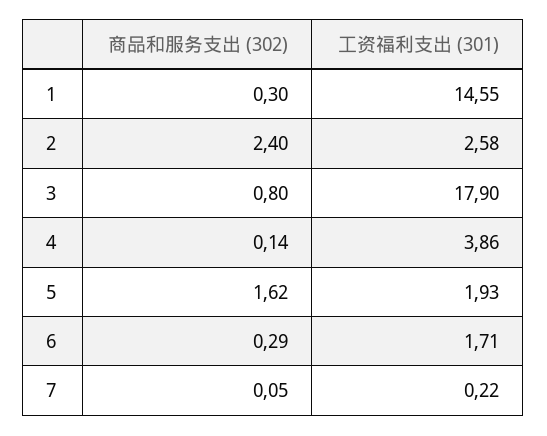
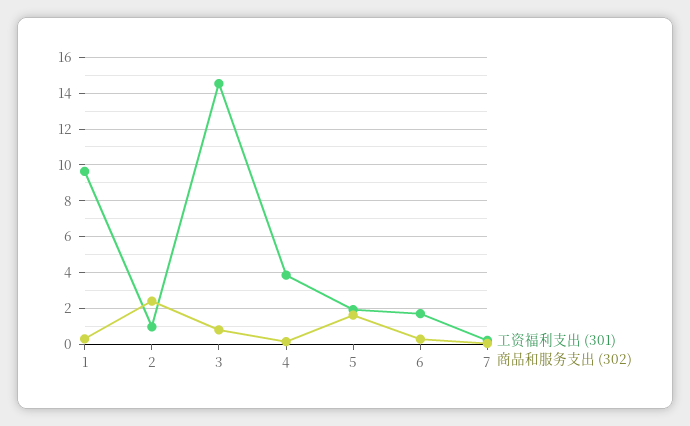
  {
    "商品和服务支出 (302)": {
      "1": 0.3,
      "2": 2.4,
      "3": 0.8,
      "4": 0.14,
      "5": 1.62,
      "6": 0.29,
      "7": 0.05
    },
    "工资福利支出 (301)": {
-     "1": 14.55,
+     "1": 9.5,
-     "2": 2.58,
+     "2": 1,
-     "3": 17.9,
+     "3": 14.5,
      "4": 3.86,
      "5": 1.93,
      "6": 1.71,
      "7": 0.22
    }
  }

